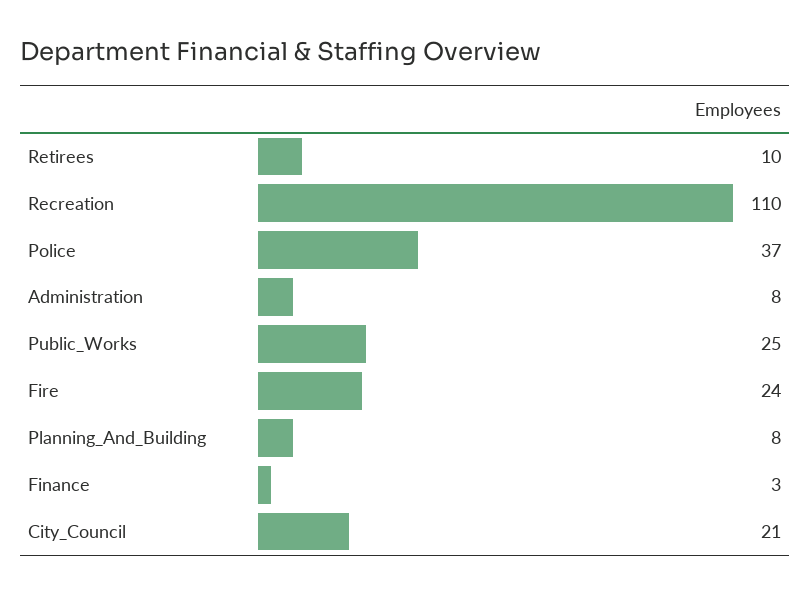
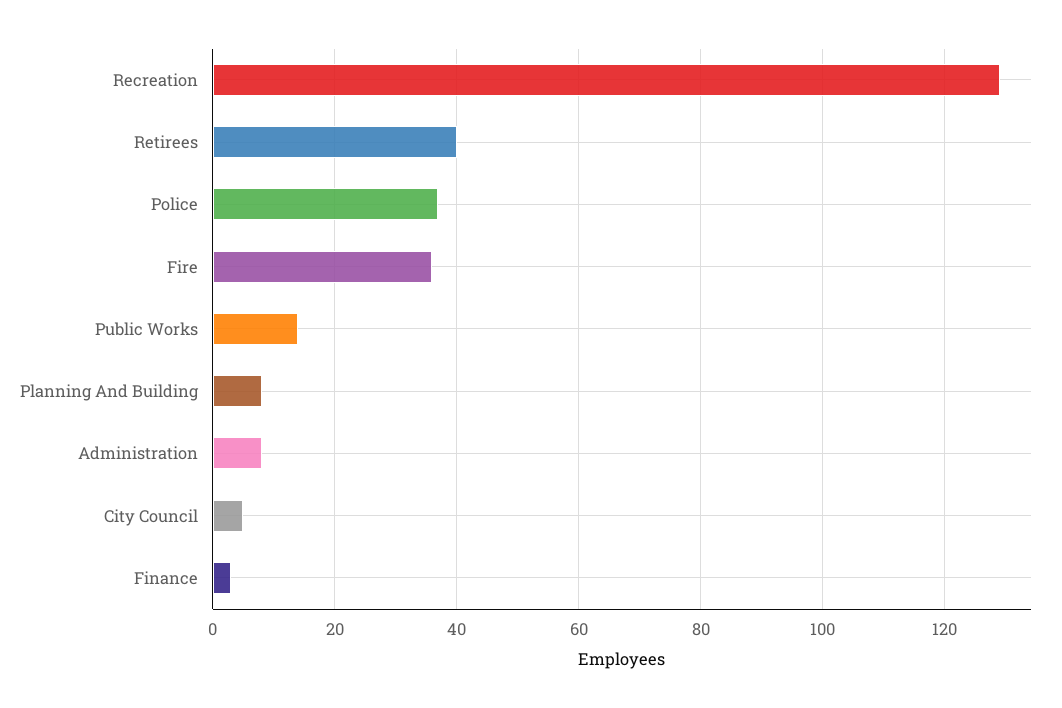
  {
-   "Retirees": 10,
+   "Retirees": 40,
-   "Recreation": 110,
+   "Recreation": 130,
    "Police": 37,
    "Administration": 8,
-   "Public_Works": 25,
+   "Public_Works": 15,
-   "Fire": 24,
+   "Fire": 35,
    "Planning_And_Building": 8,
    "Finance": 3,
-   "City_Council": 21
+   "City_Council": 5
  }

